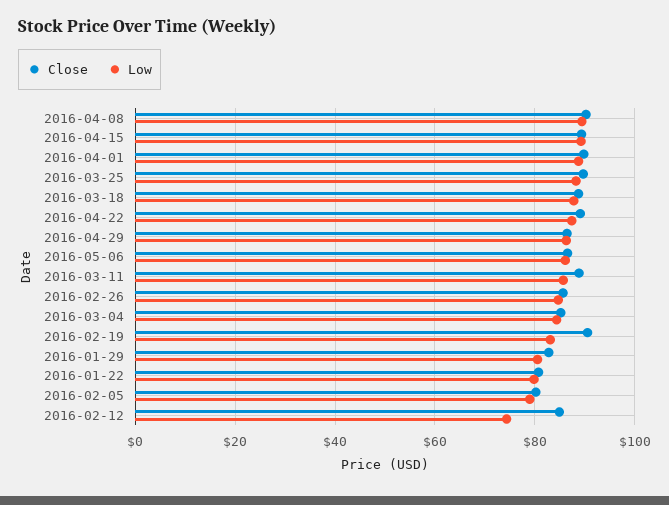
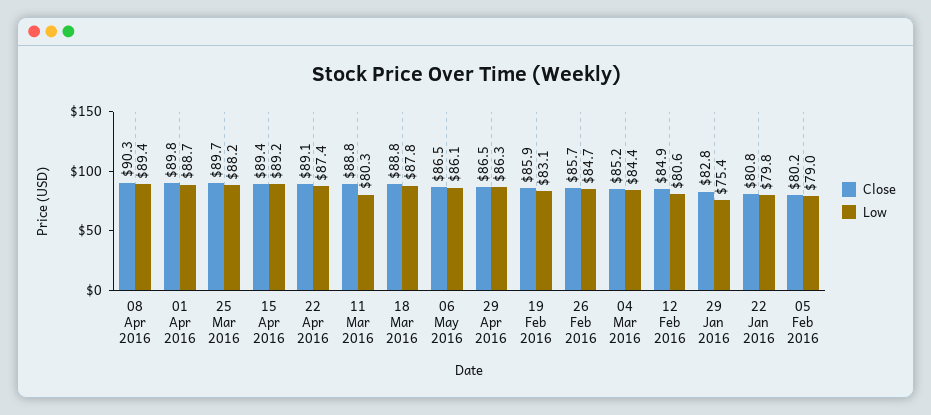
  {
    "Close": {
      "2016-04-08": 90.3,
      "2016-04-15": 89.4,
      "2016-04-01": 89.8,
      "2016-03-25": 89.7,
      "2016-03-18": 88.8,
      "2016-04-22": 89.1,
      "2016-04-29": 86.5,
      "2016-05-06": 86.5,
      "2016-03-11": 88.8,
      "2016-02-26": 85.7,
      "2016-03-04": 85.2,
-     "2016-02-19": 90,
+     "2016-02-19": 85.9,
      "2016-01-29": 82.8,
      "2016-01-22": 80.8,
      "2016-02-05": 80.2,
      "2016-02-12": 84.9
    },
    "Low": {
      "2016-04-08": 89.4,
      "2016-04-15": 89.2,
      "2016-04-01": 88.7,
      "2016-03-25": 88.2,
      "2016-03-18": 87.8,
      "2016-04-22": 87.4,
      "2016-04-29": 86.3,
      "2016-05-06": 86.1,
-     "2016-03-11": 86,
+     "2016-03-11": 80.3,
      "2016-02-26": 84.7,
      "2016-03-04": 84.4,
      "2016-02-19": 83.1,
-     "2016-01-29": 80,
+     "2016-01-29": 75.4,
      "2016-01-22": 79.8,
      "2016-02-05": 79,
-     "2016-02-12": 74
+     "2016-02-12": 80.6
    }
  }

